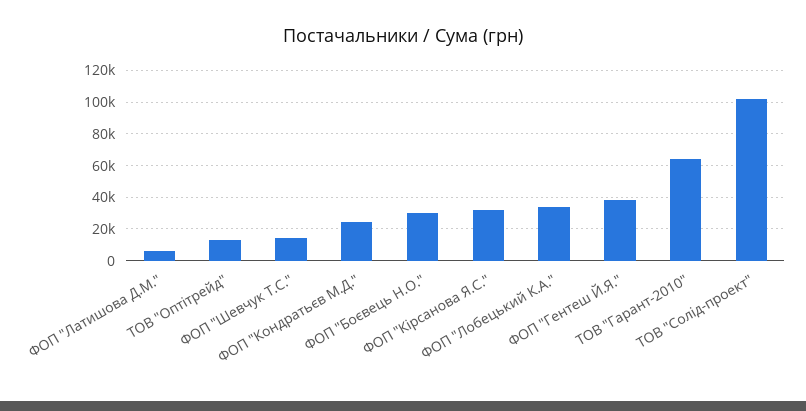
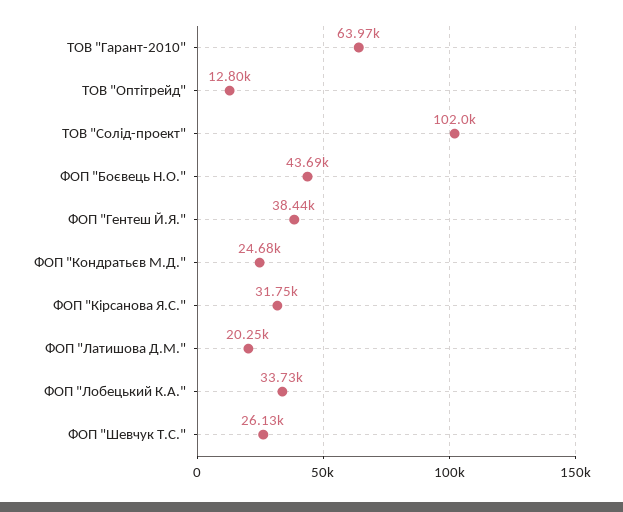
  {
-   "ФОП \"Латишова Д.М.\"": 5000,
+   "ФОП \"Латишова Д.М.\"": 20250,
    "ТОВ \"Оптітрейд\"": 12800,
-   "ФОП \"Шевчук Т.С.\"": 15000,
+   "ФОП \"Шевчук Т.С.\"": 26130,
    "ФОП \"Кондратьєв М.Д.\"": 24680,
-   "ФОП \"Боєвець Н.О.\"": 30000,
+   "ФОП \"Боєвець Н.О.\"": 43690,
    "ФОП \"Кірсанова Я.С.\"": 31750,
    "ФОП \"Лобецький К.А.\"": 33730,
    "ФОП \"Гентеш Й.Я.\"": 38440,
    "ТОВ \"Гарант-2010\"": 63970,
    "ТОВ \"Солід-проект\"": 102000
  }

